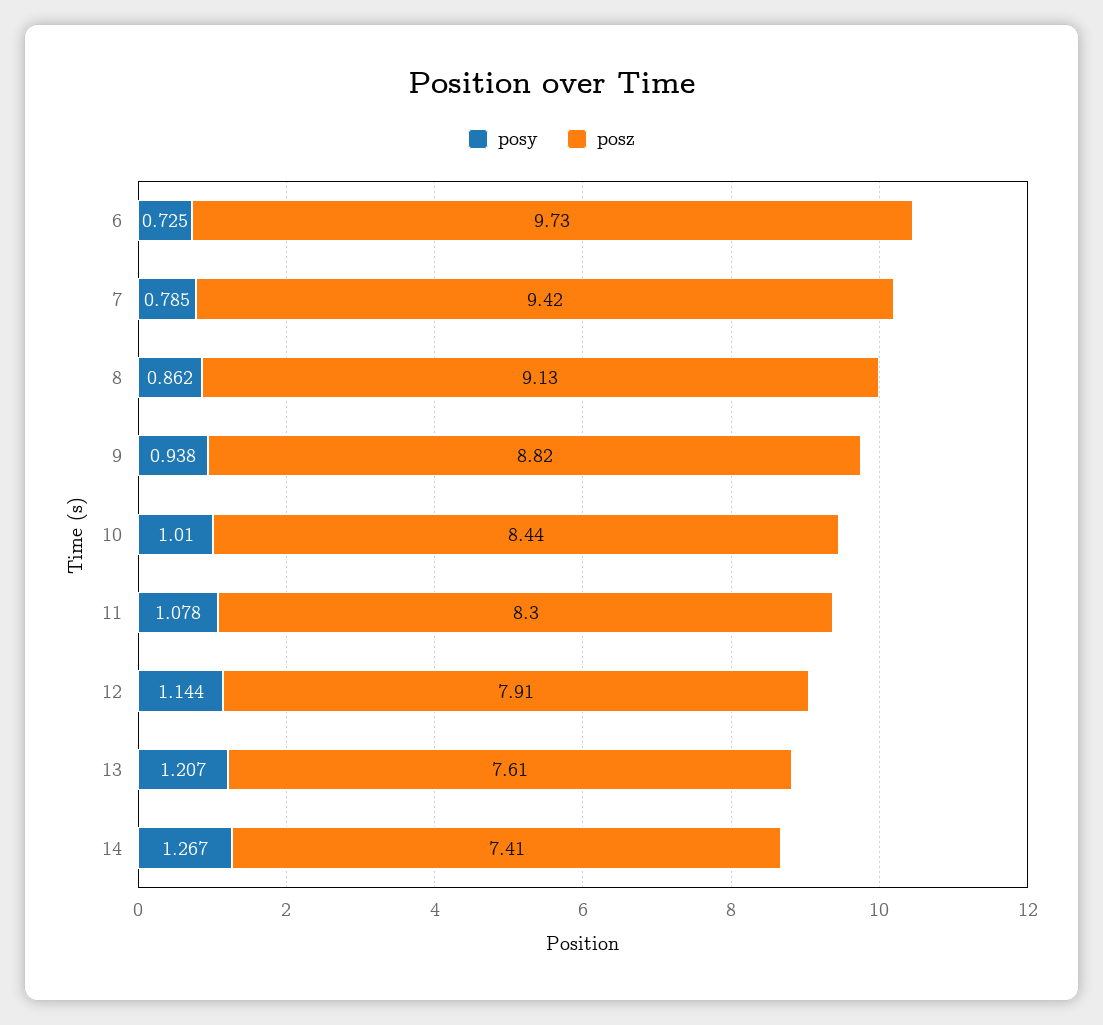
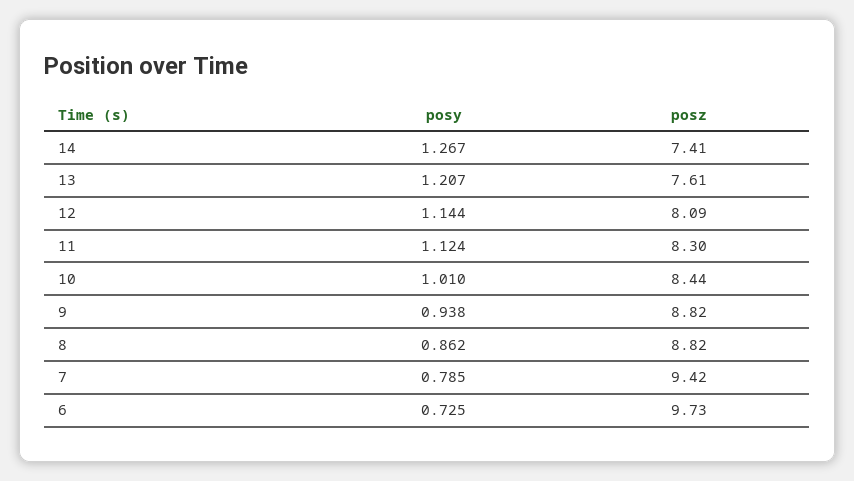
  {
    "posy": {
      "6": 0.725,
      "7": 0.785,
      "8": 0.862,
      "9": 0.938,
      "10": 1.01,
-     "11": 1.078,
+     "11": 1.124,
      "12": 1.144,
      "13": 1.207,
      "14": 1.267
    },
    "posz": {
      "6": 9.73,
      "7": 9.42,
-     "8": 9.13,
+     "8": 8.82,
      "9": 8.82,
      "10": 8.44,
      "11": 8.3,
-     "12": 7.91,
+     "12": 8.09,
      "13": 7.61,
      "14": 7.41
    }
  }

